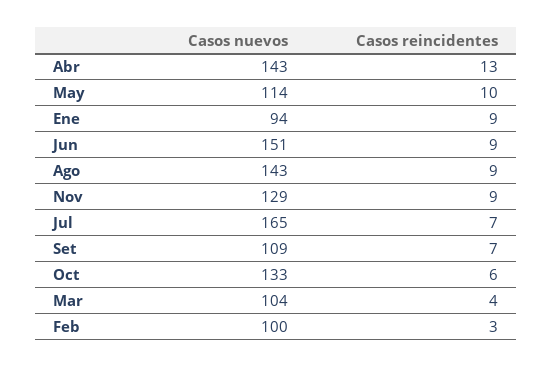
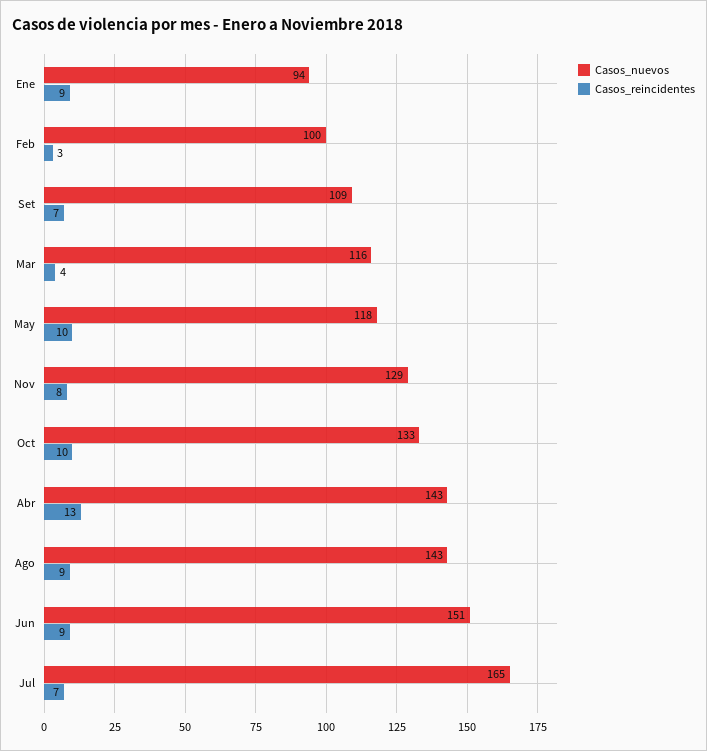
  {
    "Casos nuevos": {
      "Abr": 143,
-     "May": 114,
+     "May": 118,
      "Ene": 94,
      "Jun": 151,
      "Ago": 143,
      "Nov": 129,
      "Jul": 165,
      "Set": 109,
      "Oct": 133,
-     "Mar": 104,
+     "Mar": 116,
      "Feb": 100
    },
    "Casos reincidentes": {
      "Abr": 13,
      "May": 10,
      "Ene": 9,
      "Jun": 9,
      "Ago": 9,
-     "Nov": 9,
+     "Nov": 8,
      "Jul": 7,
      "Set": 7,
-     "Oct": 6,
+     "Oct": 10,
      "Mar": 4,
      "Feb": 3
    }
  }

